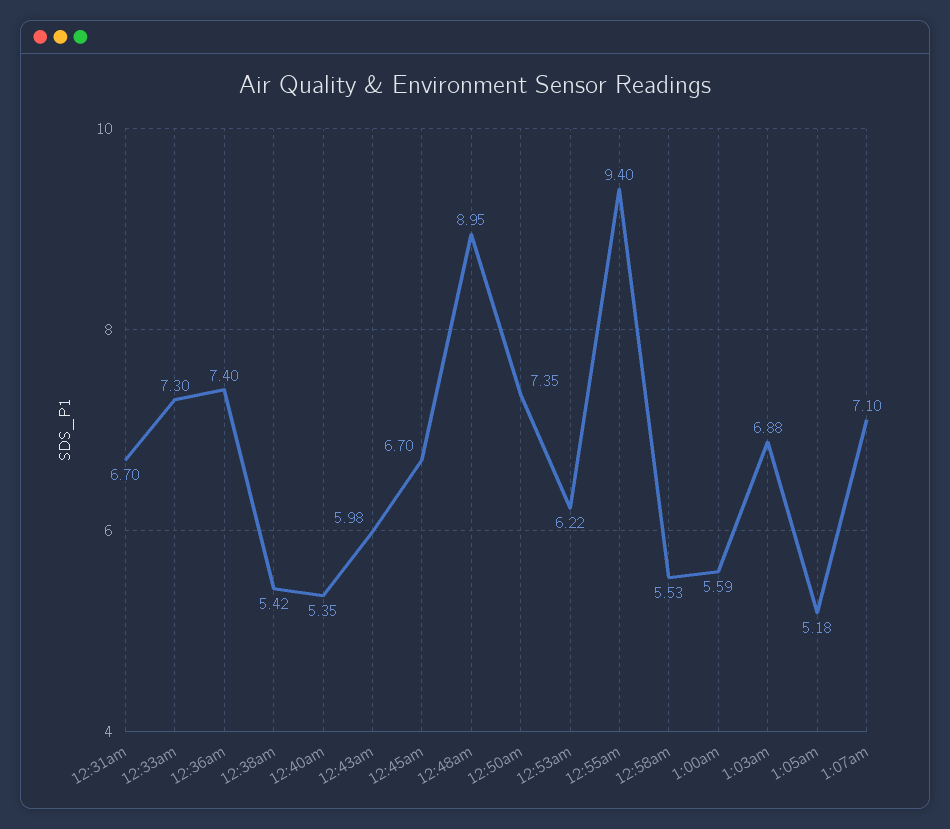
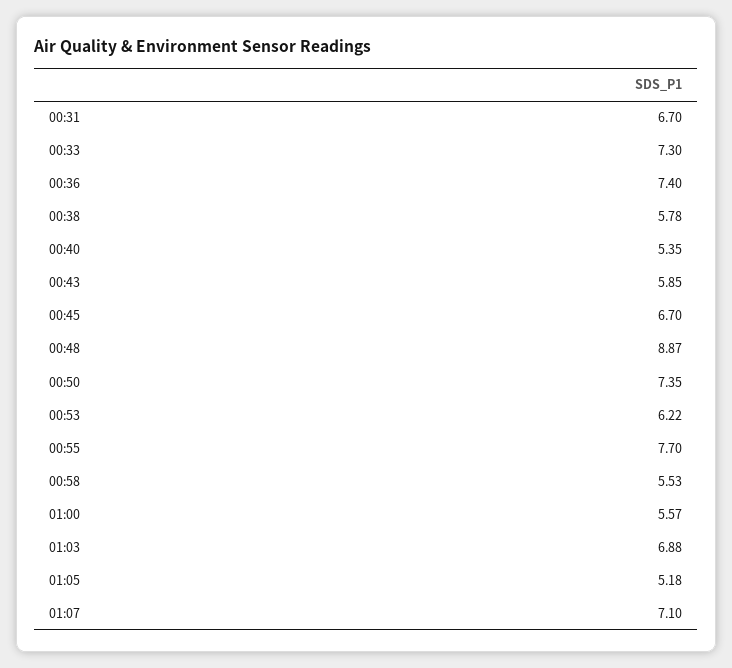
  {
    "12:31am": 6.7,
    "12:33am": 7.3,
    "12:36am": 7.4,
-   "12:38am": 5.42,
+   "12:38am": 5.78,
    "12:40am": 5.35,
-   "12:43am": 5.98,
+   "12:43am": 5.85,
    "12:45am": 6.7,
-   "12:48am": 8.95,
+   "12:48am": 8.87,
    "12:50am": 7.35,
    "12:53am": 6.22,
-   "12:55am": 9.4,
+   "12:55am": 7.7,
    "12:58am": 5.53,
-   "1:00am": 5.59,
+   "1:00am": 5.57,
    "1:03am": 6.88,
    "1:05am": 5.18,
    "1:07am": 7.1
  }

